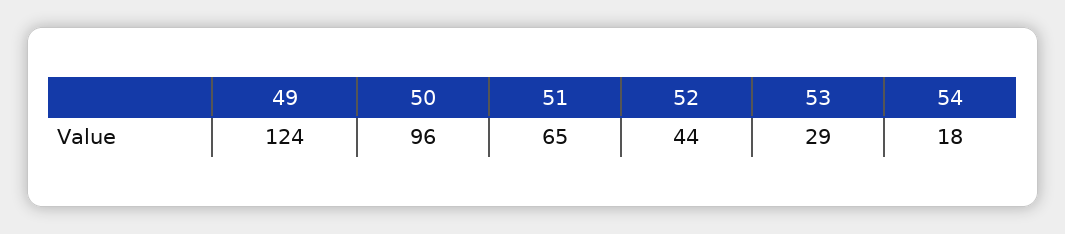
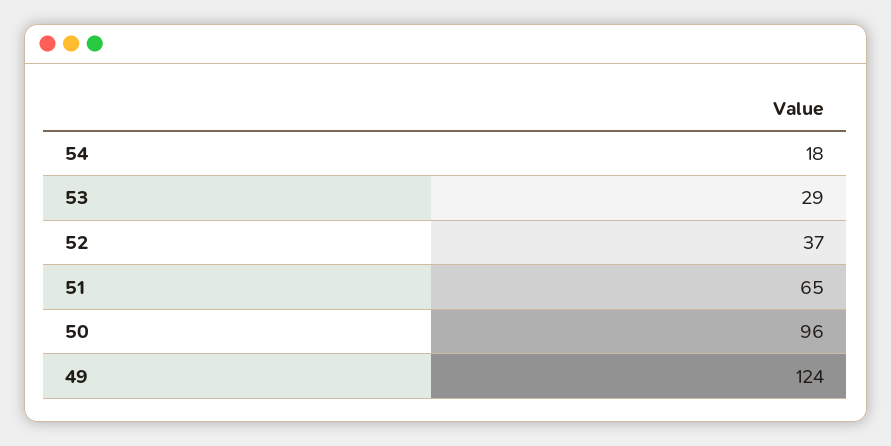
  {
    "49": 124,
    "50": 96,
    "51": 65,
-   "52": 44,
+   "52": 37,
    "53": 29,
    "54": 18
  }

